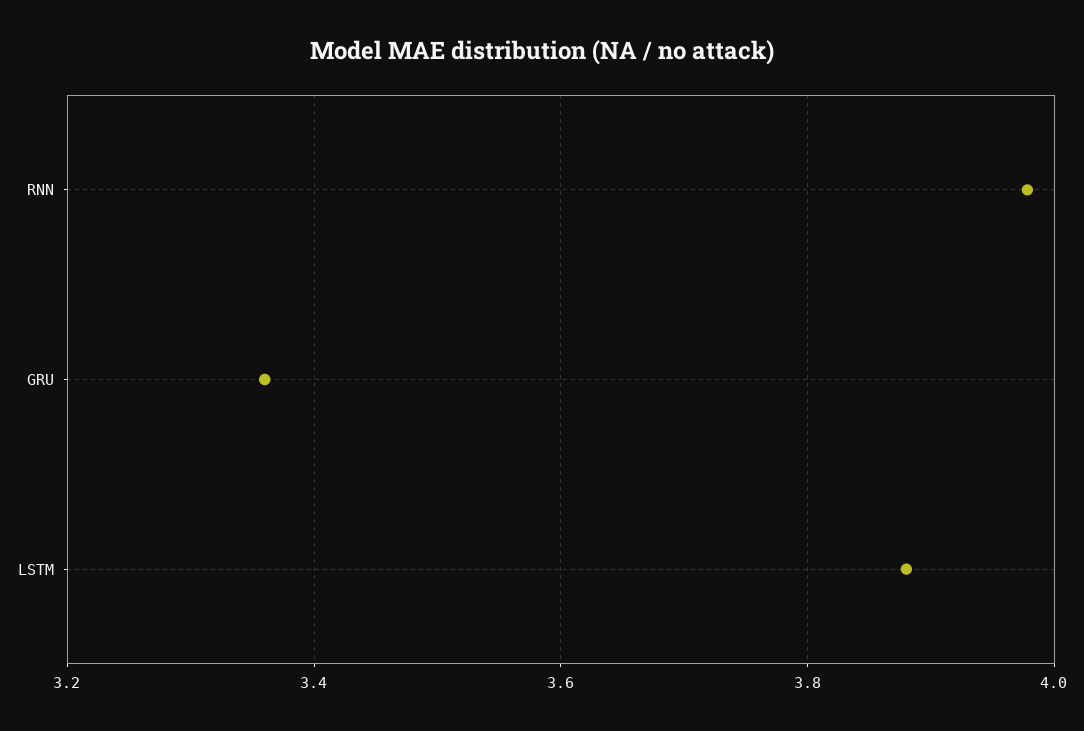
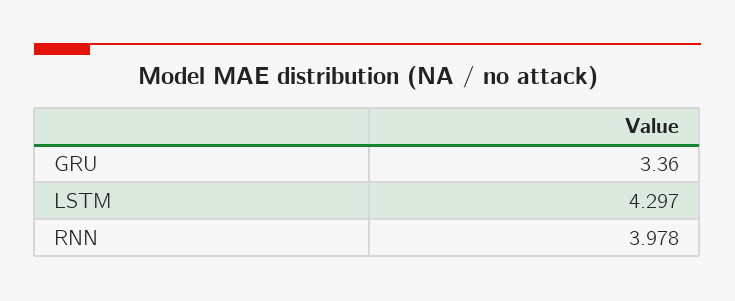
  {
    "RNN": 3.978,
    "GRU": 3.36,
-   "LSTM": 3.88
+   "LSTM": 4.297
  }

